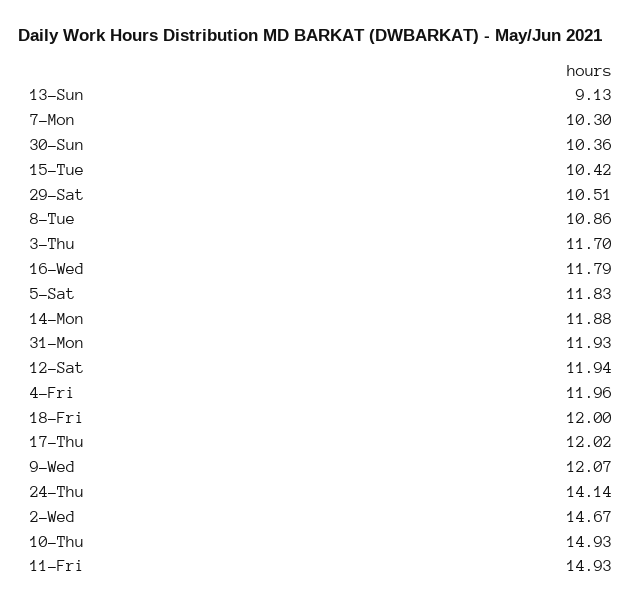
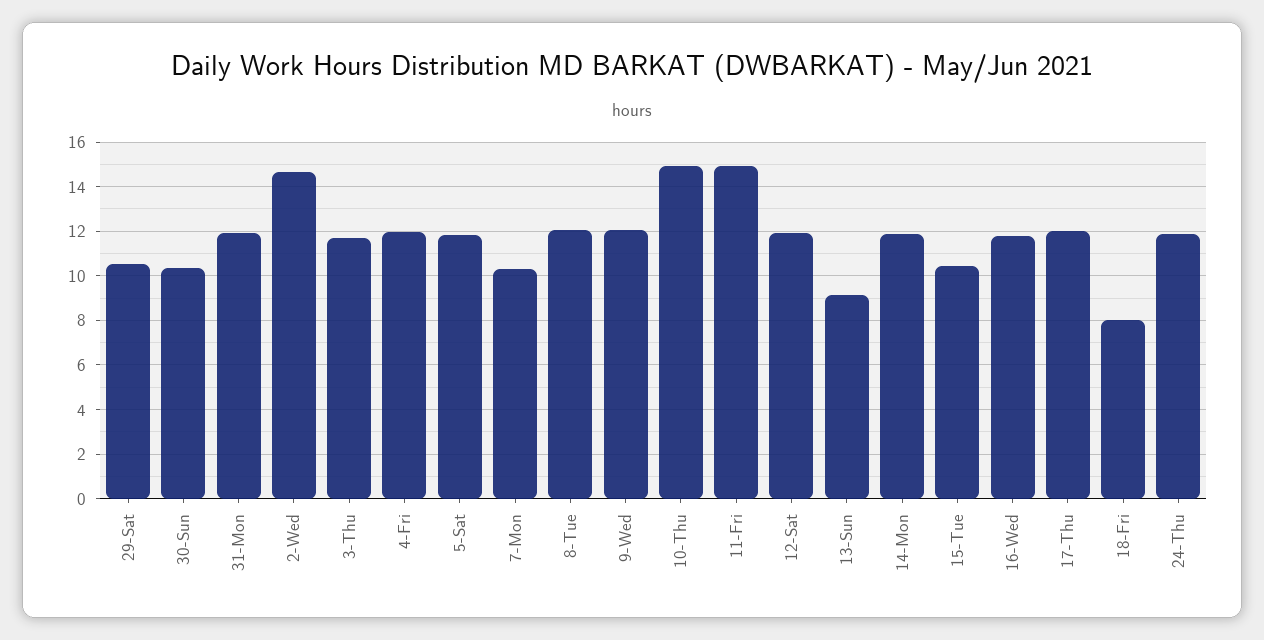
  {
    "13-Sun": 9.13,
    "7-Mon": 10.3,
    "30-Sun": 10.36,
    "15-Tue": 10.42,
    "29-Sat": 10.51,
-   "8-Tue": 10.86,
+   "8-Tue": 12,
    "3-Thu": 11.7,
    "16-Wed": 11.79,
    "5-Sat": 11.83,
    "14-Mon": 11.88,
    "31-Mon": 11.93,
    "12-Sat": 11.94,
    "4-Fri": 11.96,
-   "18-Fri": 12,
+   "18-Fri": 8,
    "17-Thu": 12.02,
    "9-Wed": 12.07,
-   "24-Thu": 14.14,
+   "24-Thu": 12,
    "2-Wed": 14.67,
    "10-Thu": 14.93,
    "11-Fri": 14.93
  }

